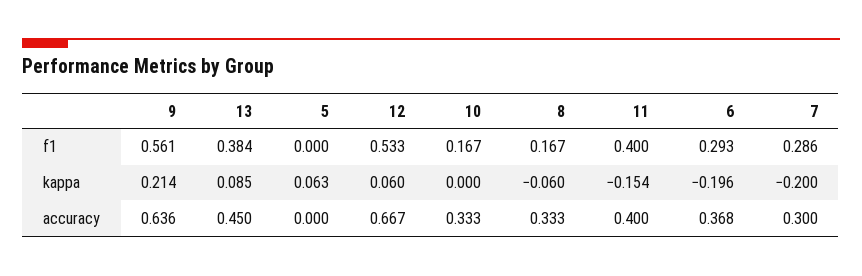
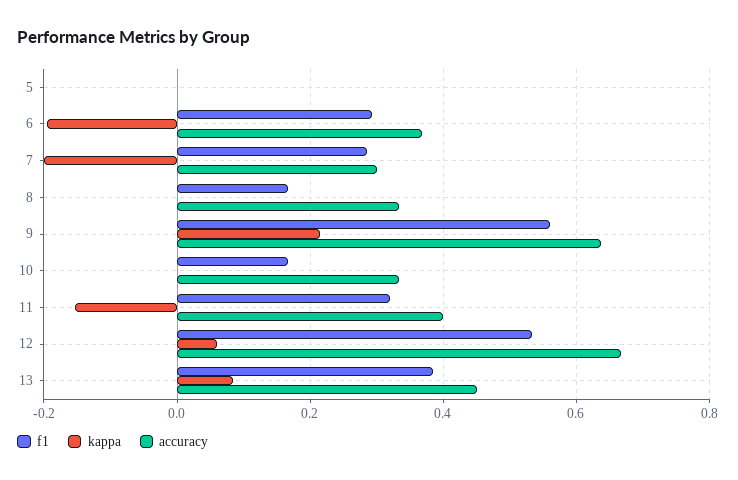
  {
    "f1": {
      "9": 0.561,
      "13": 0.384,
      "5": 0,
      "12": 0.533,
      "10": 0.167,
      "8": 0.167,
-     "11": 0.4,
+     "11": 0.32,
      "6": 0.293,
      "7": 0.286
    },
    "kappa": {
      "9": 0.214,
      "13": 0.085,
-     "5": 0.063,
+     "5": 0,
      "12": 0.06,
      "10": 0,
-     "8": -0.06,
+     "8": 0,
      "11": -0.154,
      "6": -0.196,
      "7": -0.2
    },
    "accuracy": {
      "9": 0.636,
      "13": 0.45,
      "5": 0,
      "12": 0.667,
      "10": 0.333,
      "8": 0.333,
      "11": 0.4,
      "6": 0.368,
      "7": 0.3
    }
  }

